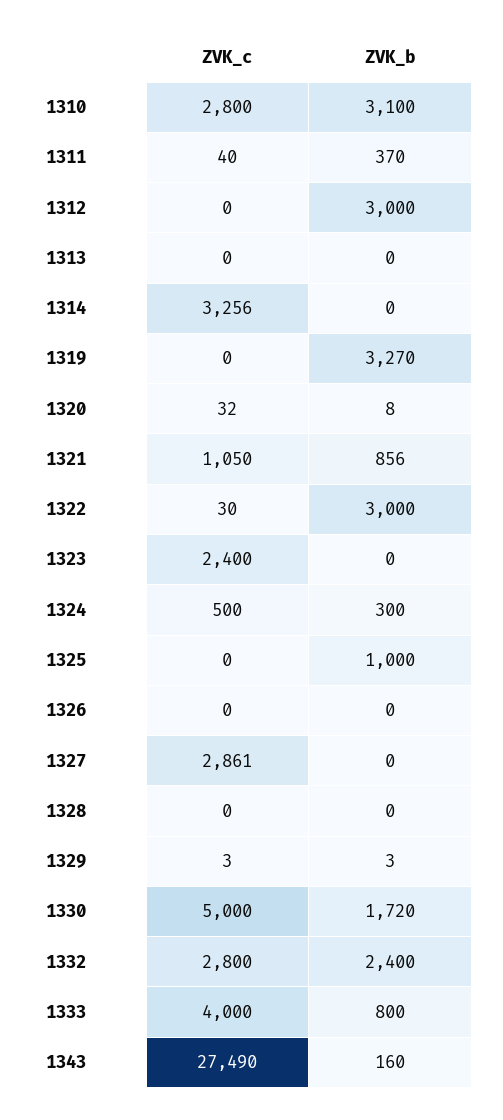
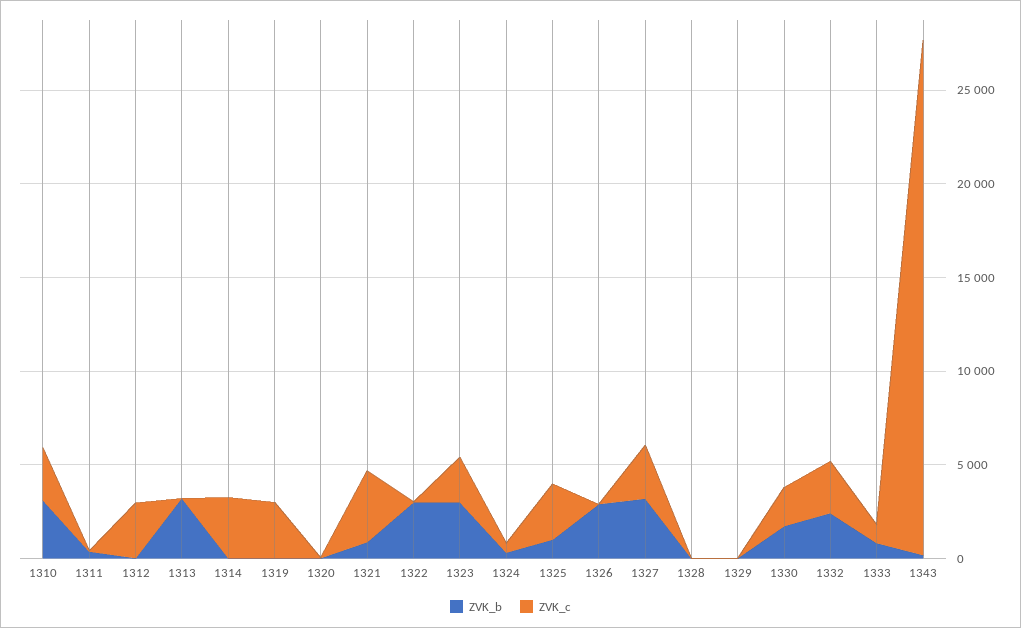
  {
    "ZVK_c": {
      "1310": 2800,
      "1311": 40,
-     "1312": 0,
+     "1312": 3000,
      "1313": 0,
      "1314": 3256,
-     "1319": 0,
+     "1319": 3000,
      "1320": 32,
-     "1321": 1050,
+     "1321": 4000,
      "1322": 30,
      "1323": 2400,
      "1324": 500,
-     "1325": 0,
+     "1325": 3000,
      "1326": 0,
      "1327": 2861,
      "1328": 0,
      "1329": 3,
-     "1330": 5000,
+     "1330": 2000,
      "1332": 2800,
-     "1333": 4000,
+     "1333": 1000,
      "1343": 27490
    },
    "ZVK_b": {
      "1310": 3100,
      "1311": 370,
-     "1312": 3000,
+     "1312": 0,
-     "1313": 0,
+     "1313": 3000,
      "1314": 0,
-     "1319": 3270,
+     "1319": 0,
      "1320": 8,
      "1321": 856,
      "1322": 3000,
-     "1323": 0,
+     "1323": 3000,
      "1324": 300,
      "1325": 1000,
-     "1326": 0,
+     "1326": 3000,
-     "1327": 0,
+     "1327": 3000,
      "1328": 0,
      "1329": 3,
      "1330": 1720,
      "1332": 2400,
      "1333": 800,
      "1343": 160
    }
  }

